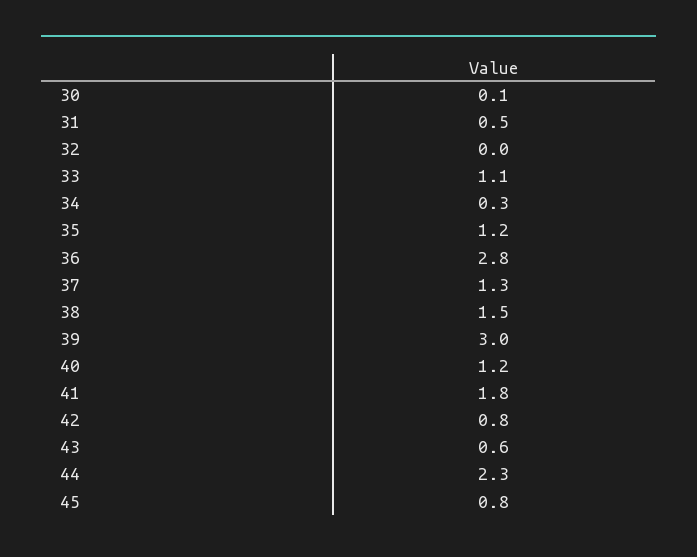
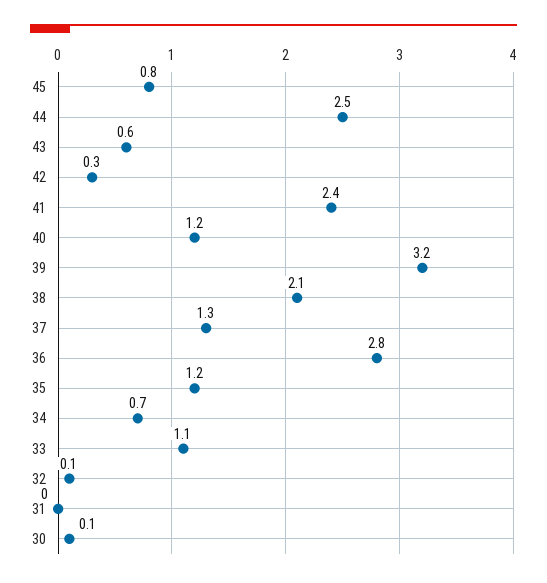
  {
    "30": 0.1,
-   "31": 0.5,
+   "31": 0,
-   "32": 0,
+   "32": 0.1,
    "33": 1.1,
-   "34": 0.3,
+   "34": 0.7,
    "35": 1.2,
    "36": 2.8,
    "37": 1.3,
-   "38": 1.5,
+   "38": 2.1,
-   "39": 3,
+   "39": 3.2,
    "40": 1.2,
-   "41": 1.8,
+   "41": 2.4,
-   "42": 0.8,
+   "42": 0.3,
    "43": 0.6,
-   "44": 2.3,
+   "44": 2.5,
    "45": 0.8
  }

